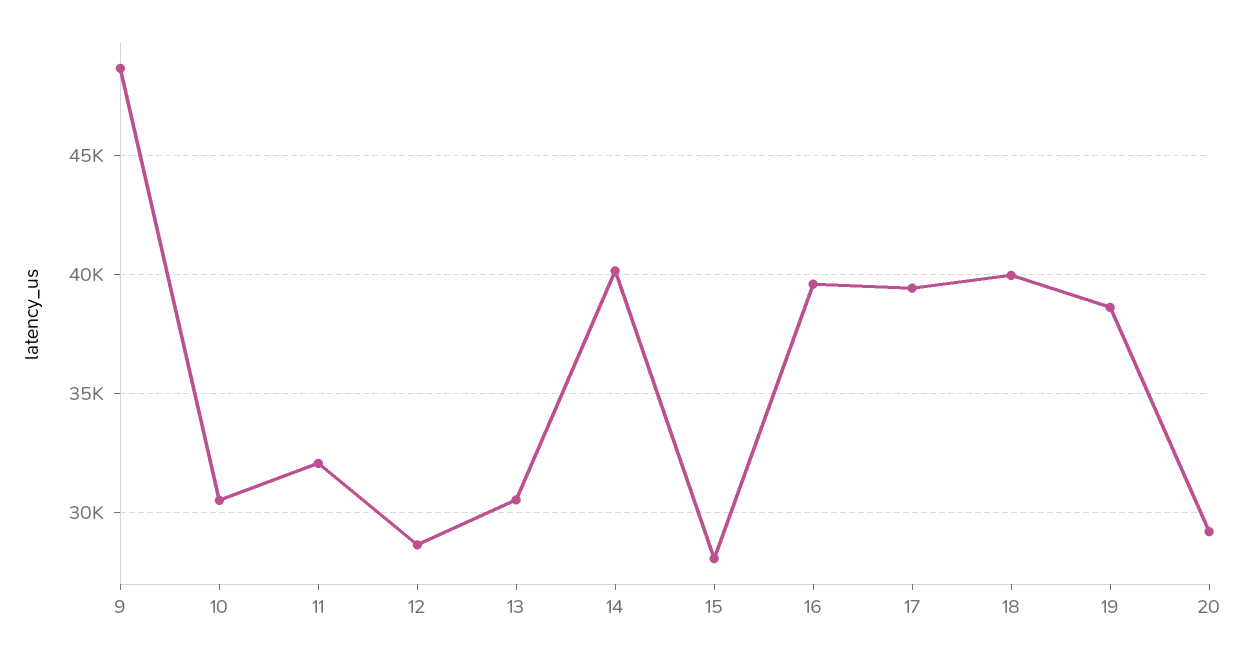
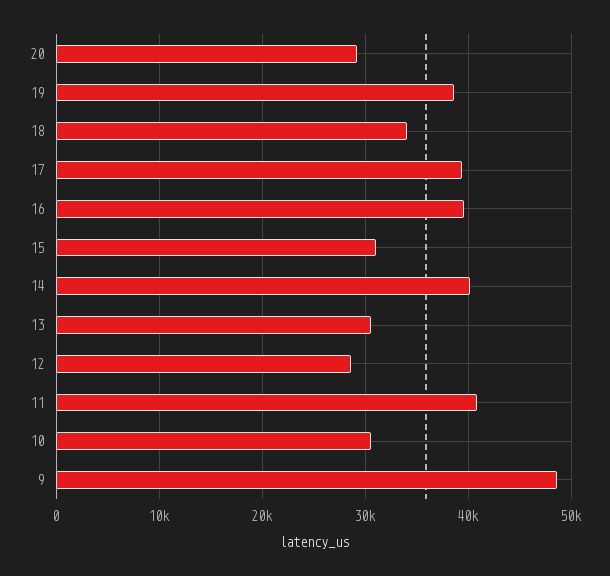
  {
    "9": 48500,
    "10": 30500,
-   "11": 32000,
+   "11": 41000,
    "12": 28500,
    "13": 30500,
    "14": 40000,
-   "15": 28000,
+   "15": 31000,
    "16": 39500,
    "17": 39500,
-   "18": 40000,
+   "18": 34000,
    "19": 38500,
    "20": 29000
  }

